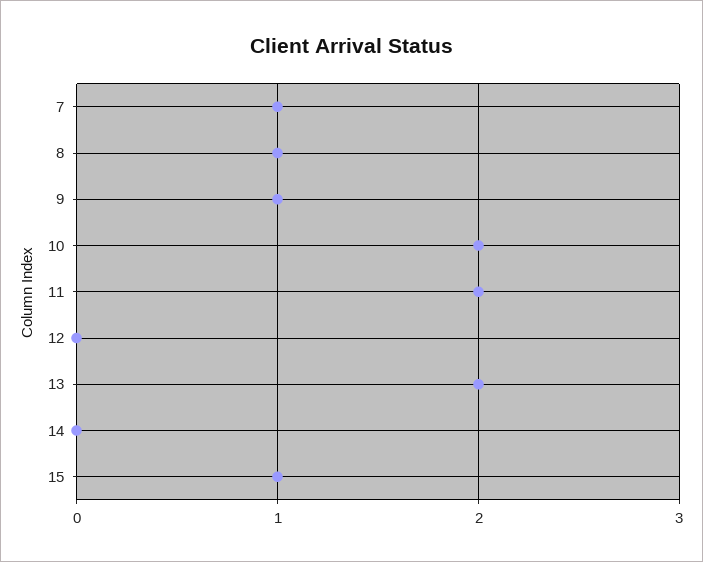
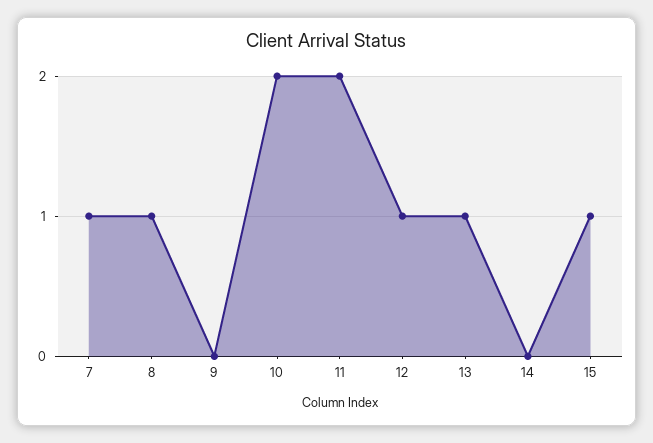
  {
    "7": 1,
    "8": 1,
-   "9": 1,
+   "9": 0,
    "10": 2,
    "11": 2,
-   "12": 0,
+   "12": 1,
-   "13": 2,
+   "13": 1,
    "14": 0,
    "15": 1
  }

